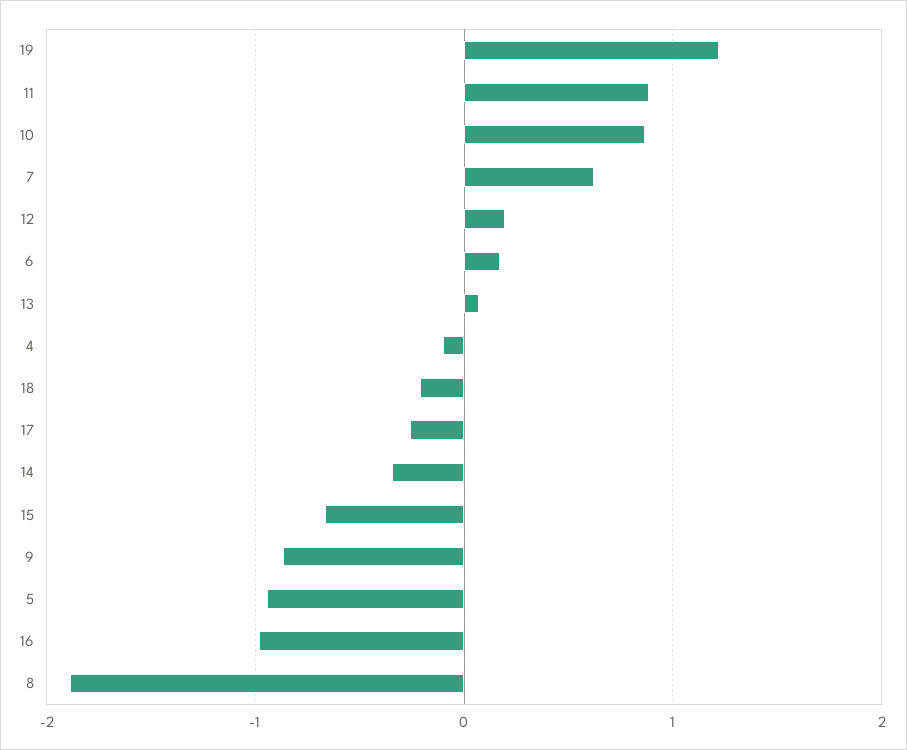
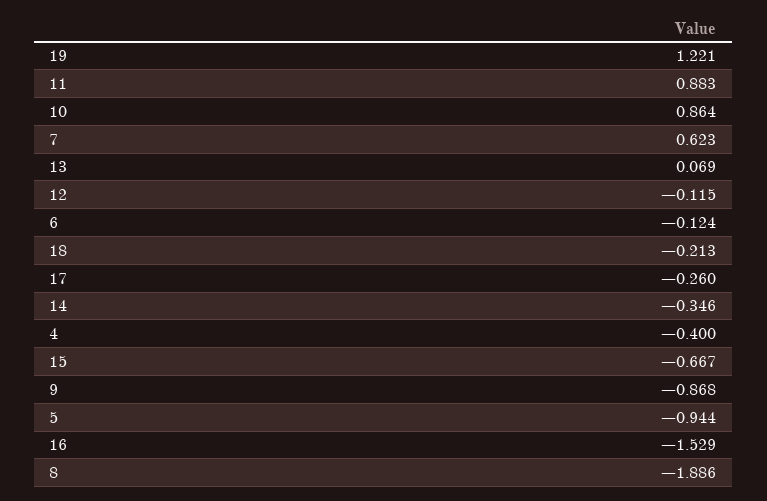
  {
    "19": 1.221,
    "11": 0.883,
    "10": 0.864,
    "7": 0.623,
-   "12": 0.2,
+   "12": -0.115,
-   "6": 0.2,
+   "6": -0.124,
    "13": 0.069,
-   "4": -0.1,
+   "4": -0.4,
    "18": -0.213,
    "17": -0.26,
    "14": -0.346,
    "15": -0.667,
    "9": -0.868,
    "5": -0.944,
-   "16": -1,
+   "16": -1.529,
    "8": -1.886
  }

